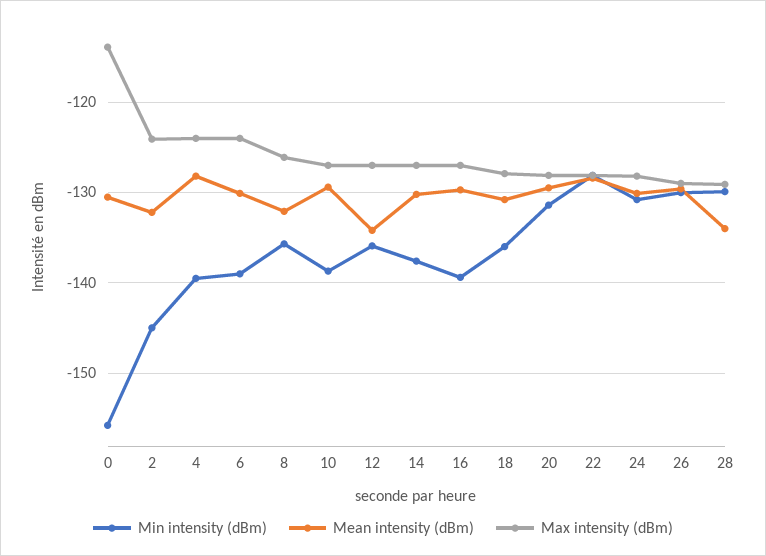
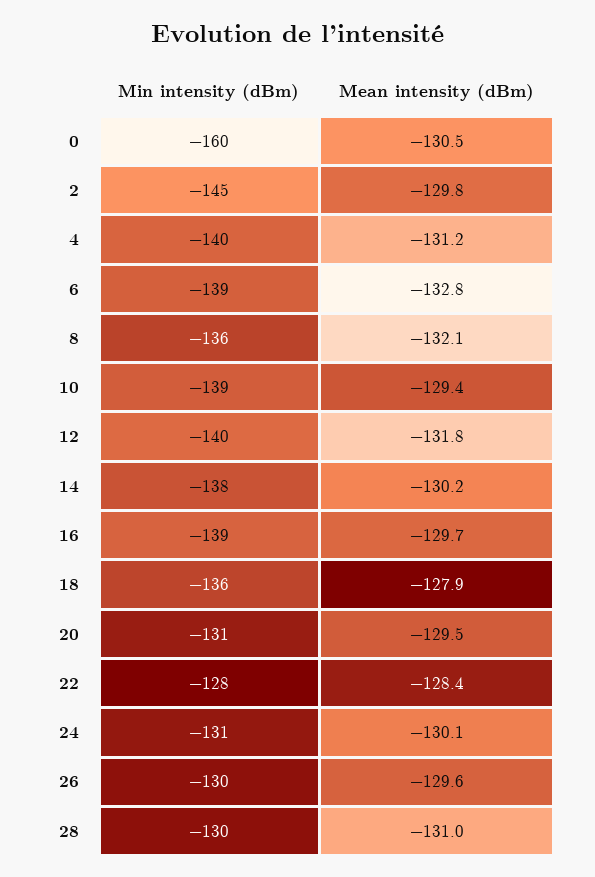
  {
    "Min intensity (dBm)": {
-     "0": -156,
+     "0": -160,
      "2": -145,
      "4": -140,
      "6": -139,
      "8": -136,
      "10": -139,
-     "12": -136,
+     "12": -140,
      "14": -138,
      "16": -139,
      "18": -136,
      "20": -131,
      "22": -128,
      "24": -131,
      "26": -130,
      "28": -130
    },
    "Mean intensity (dBm)": {
      "0": -130.5,
-     "2": -132,
+     "2": -129.8,
-     "4": -128,
+     "4": -131.2,
-     "6": -130,
+     "6": -132.8,
      "8": -132.1,
      "10": -129.4,
-     "12": -134,
+     "12": -131.8,
      "14": -130.2,
      "16": -129.7,
-     "18": -131,
+     "18": -127.9,
      "20": -129.5,
      "22": -128.4,
      "24": -130.1,
      "26": -129.6,
-     "28": -134
+     "28": -131
-   },
+   }
-   "Max intensity (dBm)": {
-     "0": -114,
-     "2": -124,
-     "4": -124,
-     "6": -124,
-     "8": -126,
-     "10": -127,
-     "12": -127,
-     "14": -127,
-     "16": -127,
-     "18": -128,
-     "20": -128,
-     "22": -128,
-     "24": -128,
-     "26": -129,
-     "28": -129
-   }
  }

